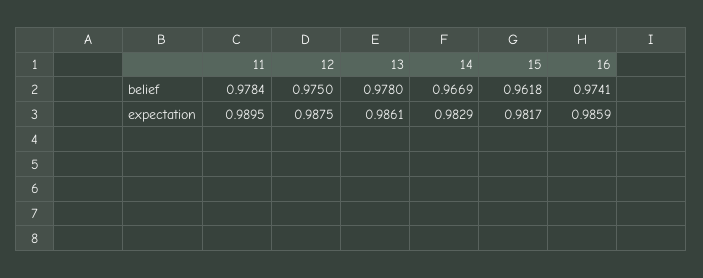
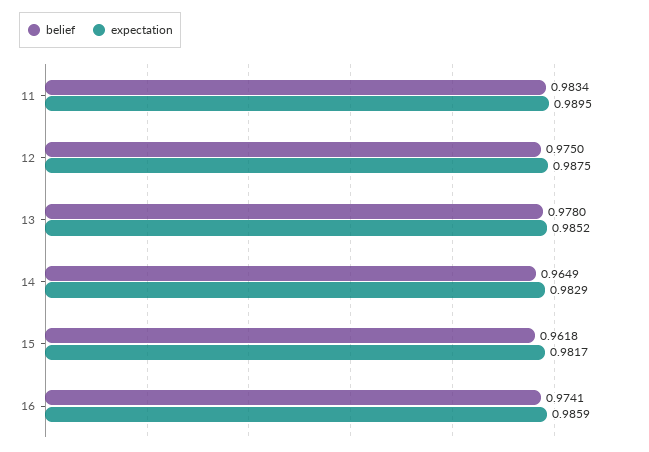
  {
    "belief": {
-     "11": 0.9784,
+     "11": 0.9834,
      "12": 0.975,
      "13": 0.978,
-     "14": 0.9669,
+     "14": 0.9649,
      "15": 0.9618,
      "16": 0.9741
    },
    "expectation": {
      "11": 0.9895,
      "12": 0.9875,
-     "13": 0.9861,
+     "13": 0.9852,
      "14": 0.9829,
      "15": 0.9817,
      "16": 0.9859
    }
  }

